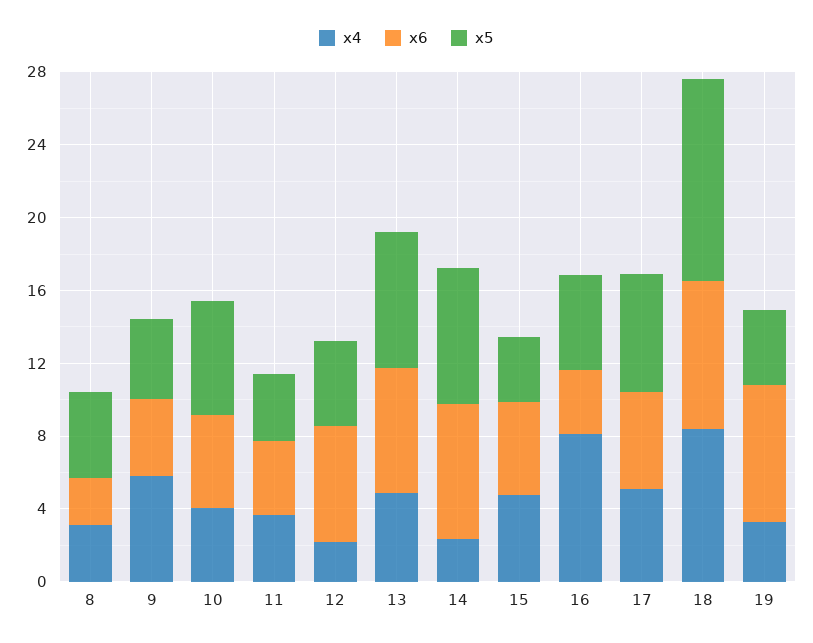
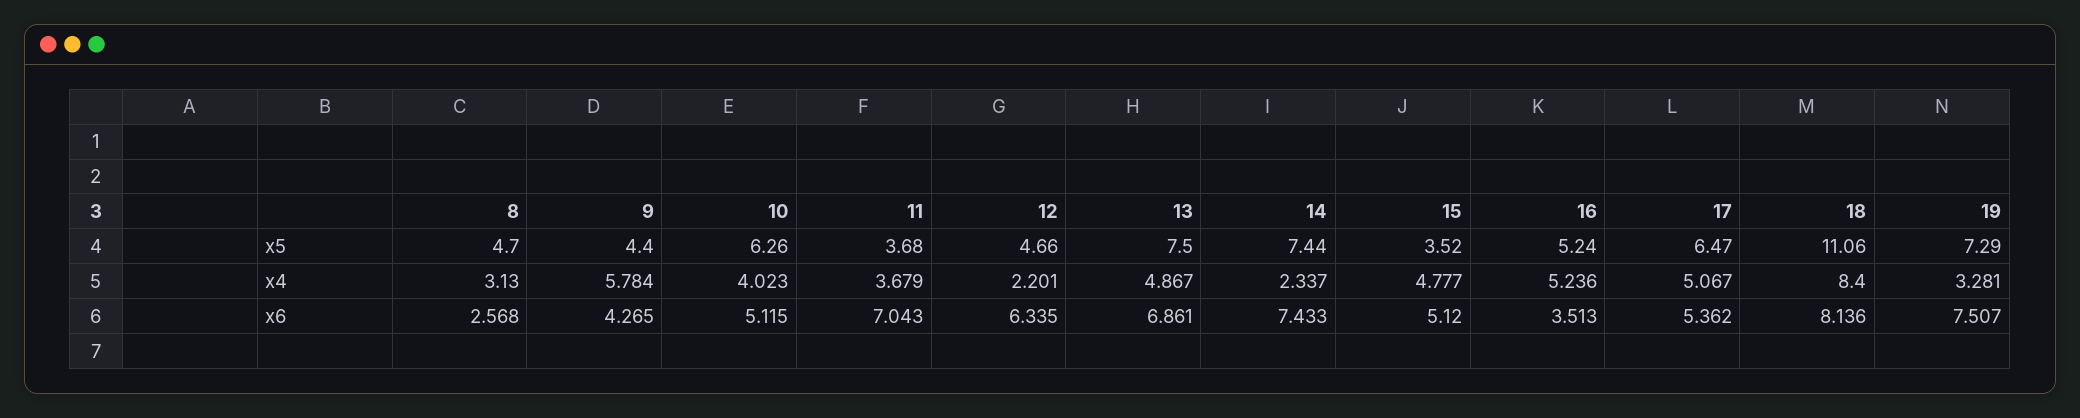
  {
    "x4": {
      "8": 3.13,
      "9": 5.784,
      "10": 4.023,
      "11": 3.679,
      "12": 2.201,
      "13": 4.867,
      "14": 2.337,
      "15": 4.777,
-     "16": 8,
+     "16": 5.236,
      "17": 5.067,
      "18": 8.4,
      "19": 3.281
    },
    "x6": {
      "8": 2.568,
      "9": 4.265,
      "10": 5.115,
-     "11": 4,
+     "11": 7.043,
      "12": 6.335,
      "13": 6.861,
      "14": 7.433,
      "15": 5.12,
      "16": 3.513,
      "17": 5.362,
      "18": 8.136,
      "19": 7.507
    },
    "x5": {
      "8": 4.7,
      "9": 4.4,
      "10": 6.26,
      "11": 3.68,
      "12": 4.66,
      "13": 7.5,
      "14": 7.44,
      "15": 3.52,
      "16": 5.24,
      "17": 6.47,
      "18": 11.06,
-     "19": 4
+     "19": 7.29
    }
  }

